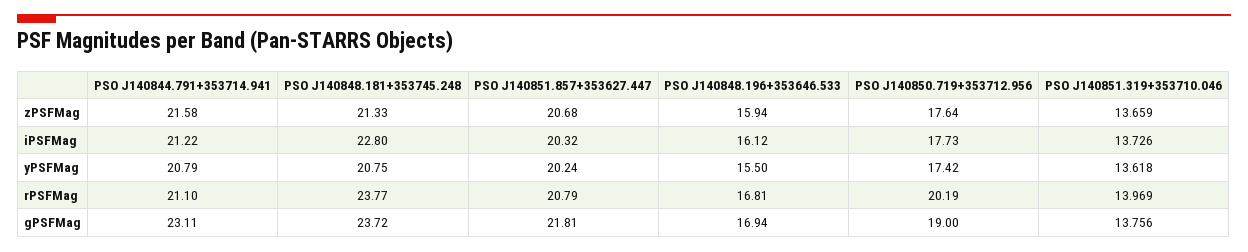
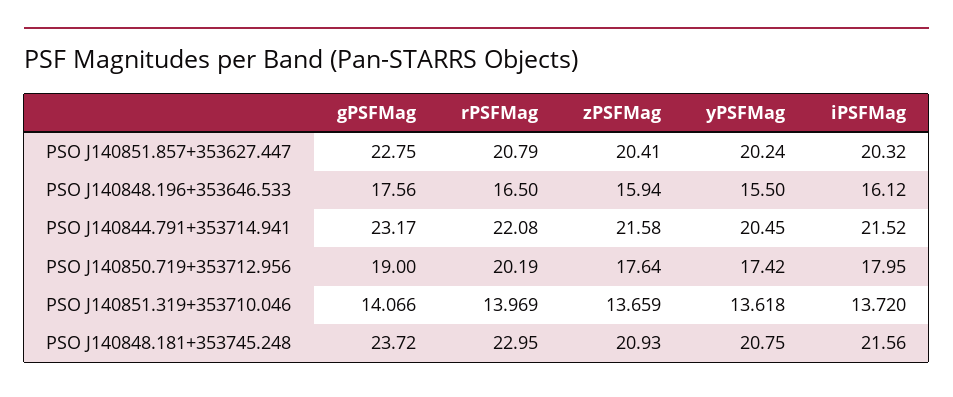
  {
    "PSO J140844.791+353714.941": {
      "zPSFMag": 21.58,
-     "iPSFMag": 21.22,
+     "iPSFMag": 21.52,
-     "yPSFMag": 20.79,
+     "yPSFMag": 20.45,
-     "rPSFMag": 21.1,
+     "rPSFMag": 22.08,
-     "gPSFMag": 23.11
+     "gPSFMag": 23.17
    },
    "PSO J140848.181+353745.248": {
-     "zPSFMag": 21.33,
+     "zPSFMag": 20.93,
-     "iPSFMag": 22.8,
+     "iPSFMag": 21.56,
      "yPSFMag": 20.75,
-     "rPSFMag": 23.77,
+     "rPSFMag": 22.95,
      "gPSFMag": 23.72
    },
    "PSO J140851.857+353627.447": {
-     "zPSFMag": 20.68,
+     "zPSFMag": 20.41,
      "iPSFMag": 20.32,
      "yPSFMag": 20.24,
      "rPSFMag": 20.79,
-     "gPSFMag": 21.81
+     "gPSFMag": 22.75
    },
    "PSO J140848.196+353646.533": {
      "zPSFMag": 15.94,
      "iPSFMag": 16.12,
      "yPSFMag": 15.5,
-     "rPSFMag": 16.81,
+     "rPSFMag": 16.5,
-     "gPSFMag": 16.94
+     "gPSFMag": 17.56
    },
    "PSO J140850.719+353712.956": {
      "zPSFMag": 17.64,
-     "iPSFMag": 17.73,
+     "iPSFMag": 17.95,
      "yPSFMag": 17.42,
      "rPSFMag": 20.19,
      "gPSFMag": 19
    },
    "PSO J140851.319+353710.046": {
      "zPSFMag": 13.659,
-     "iPSFMag": 13.726,
+     "iPSFMag": 13.72,
      "yPSFMag": 13.618,
      "rPSFMag": 13.969,
-     "gPSFMag": 13.756
+     "gPSFMag": 14.066
    }
  }

